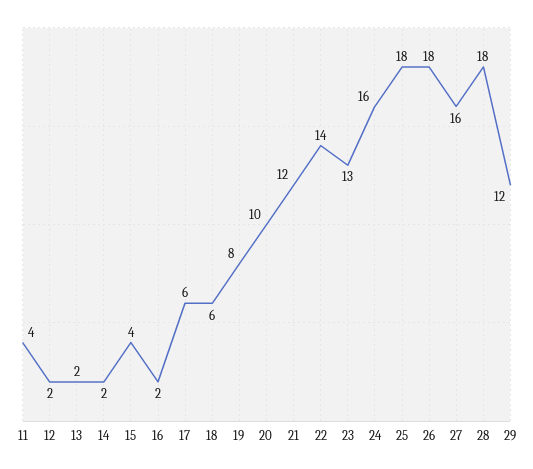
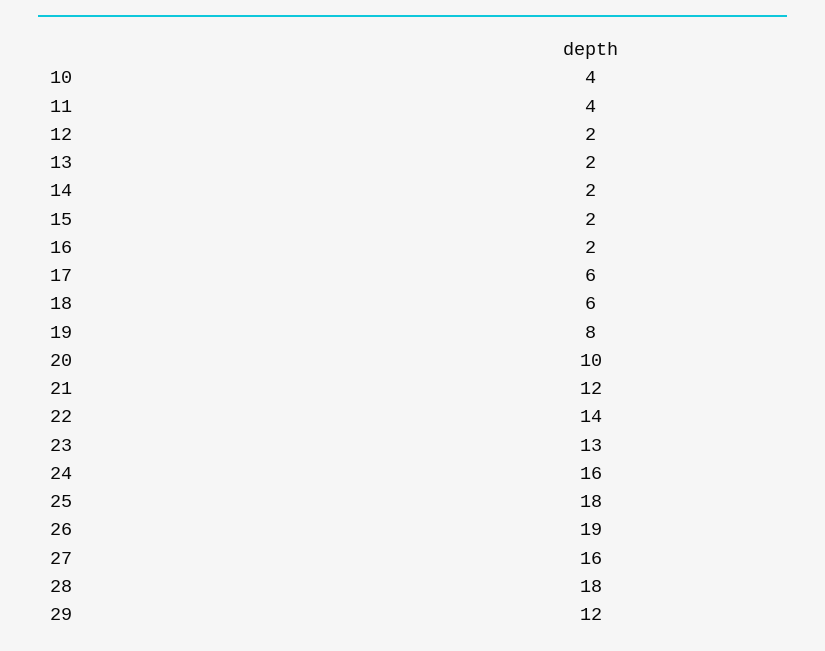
  {
    "11": 4,
    "12": 2,
    "13": 2,
    "14": 2,
-   "15": 4,
+   "15": 2,
    "16": 2,
    "17": 6,
    "18": 6,
    "19": 8,
    "20": 10,
    "21": 12,
    "22": 14,
    "23": 13,
    "24": 16,
    "25": 18,
-   "26": 18,
+   "26": 19,
    "27": 16,
    "28": 18,
-   "29": 12
+   "29": 12,
+   "10": 4
  }

